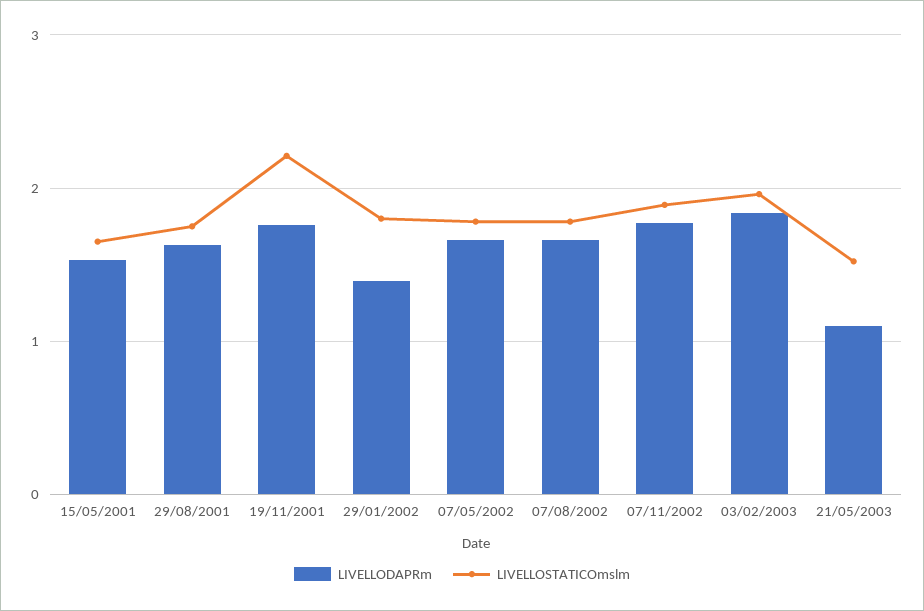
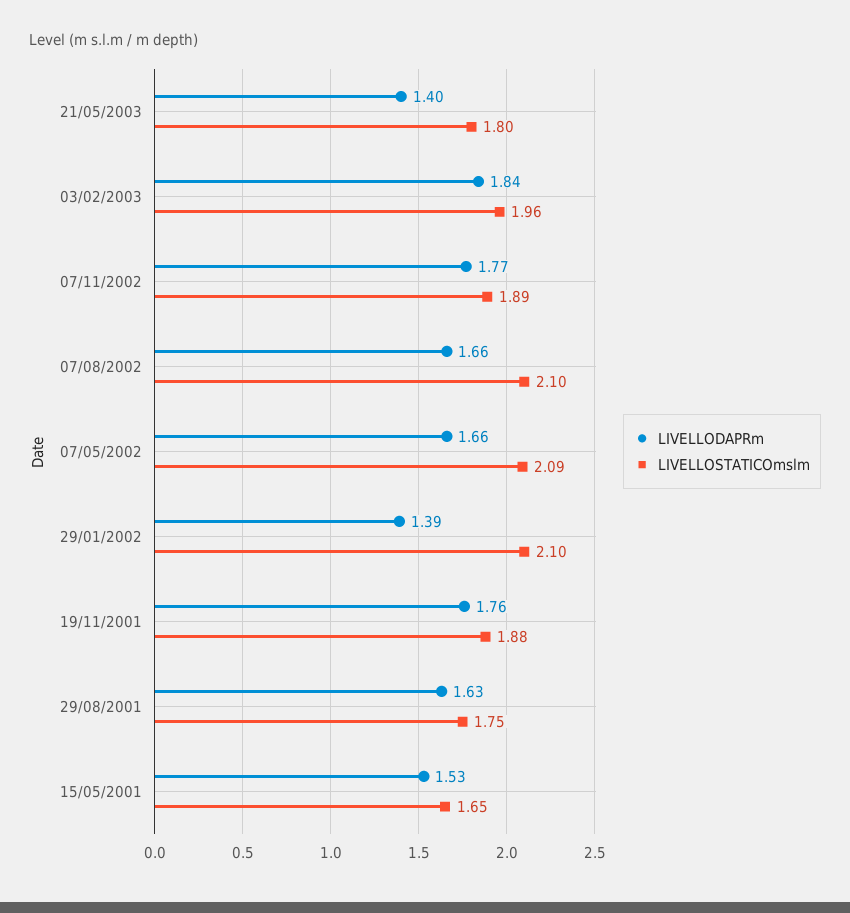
  {
    "LIVELLODAPRm": {
      "15/05/2001": 1.53,
      "29/08/2001": 1.63,
      "19/11/2001": 1.76,
      "29/01/2002": 1.39,
      "07/05/2002": 1.66,
      "07/08/2002": 1.66,
      "07/11/2002": 1.77,
      "03/02/2003": 1.84,
-     "21/05/2003": 1.1
+     "21/05/2003": 1.4
    },
    "LIVELLOSTATICOmslm": {
      "15/05/2001": 1.65,
      "29/08/2001": 1.75,
-     "19/11/2001": 2.2,
+     "19/11/2001": 1.88,
-     "29/01/2002": 1.8,
+     "29/01/2002": 2.1,
-     "07/05/2002": 1.8,
+     "07/05/2002": 2.09,
-     "07/08/2002": 1.8,
+     "07/08/2002": 2.1,
      "07/11/2002": 1.89,
      "03/02/2003": 1.96,
-     "21/05/2003": 1.5
+     "21/05/2003": 1.8
    }
  }

